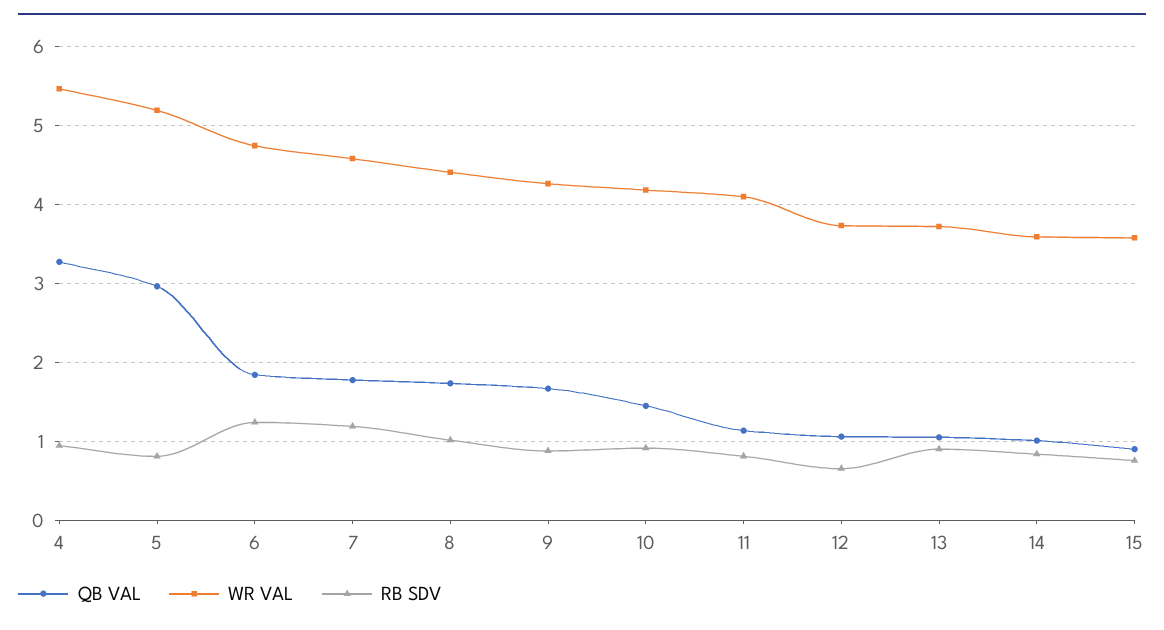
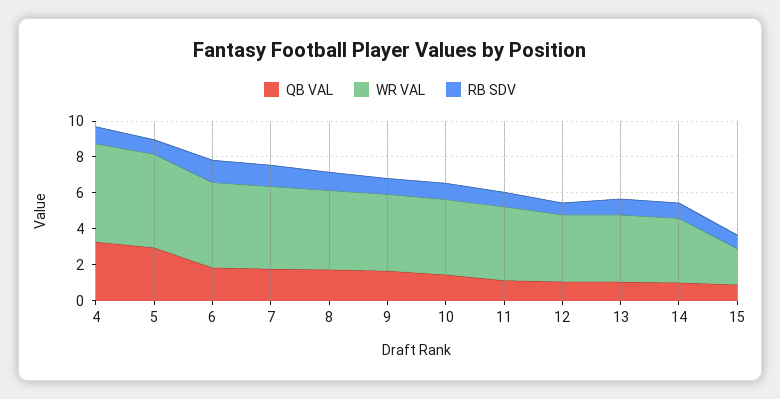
  {
    "QB VAL": {
      "4": 3.3,
      "5": 3,
      "6": 1.8,
      "7": 1.8,
      "8": 1.7,
      "9": 1.7,
      "10": 1.5,
      "11": 1.1,
      "12": 1.1,
      "13": 1.1,
      "14": 1,
      "15": 0.9
    },
    "WR VAL": {
      "4": 5.5,
      "5": 5.2,
      "6": 4.7,
      "7": 4.6,
      "8": 4.4,
      "9": 4.3,
      "10": 4.2,
      "11": 4.1,
      "12": 3.7,
      "13": 3.7,
      "14": 3.6,
-     "15": 3.6
+     "15": 2
    },
    "RB SDV": {
      "4": 0.9,
      "5": 0.8,
      "6": 1.2,
      "7": 1.2,
      "8": 1,
      "9": 0.9,
      "10": 0.9,
      "11": 0.8,
      "12": 0.7,
      "13": 0.9,
      "14": 0.8,
      "15": 0.8
    }
  }

